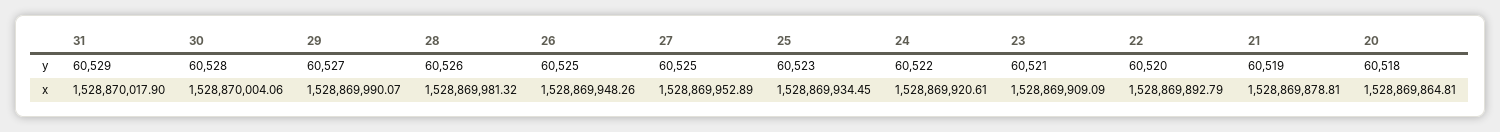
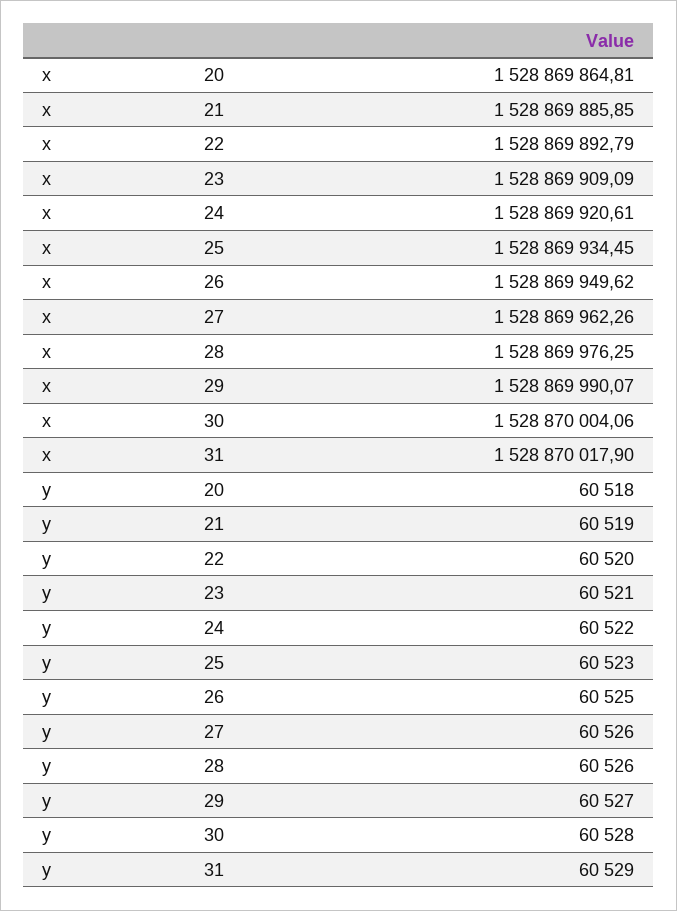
  {
    "31": {
      "y": 60529,
      "x": 1528870017.9
    },
    "30": {
      "y": 60528,
      "x": 1528870004.06
    },
    "29": {
      "y": 60527,
      "x": 1528869990.07
    },
    "28": {
      "y": 60526,
-     "x": 1528869981.32
+     "x": 1528869976.25
    },
    "26": {
      "y": 60525,
-     "x": 1528869948.26
+     "x": 1528869949.62
    },
    "27": {
-     "y": 60525,
+     "y": 60526,
-     "x": 1528869952.89
+     "x": 1528869962.26
    },
    "25": {
      "y": 60523,
      "x": 1528869934.45
    },
    "24": {
      "y": 60522,
      "x": 1528869920.61
    },
    "23": {
      "y": 60521,
      "x": 1528869909.09
    },
    "22": {
      "y": 60520,
      "x": 1528869892.79
    },
    "21": {
      "y": 60519,
-     "x": 1528869878.81
+     "x": 1528869885.85
    },
    "20": {
      "y": 60518,
      "x": 1528869864.81
    }
  }

